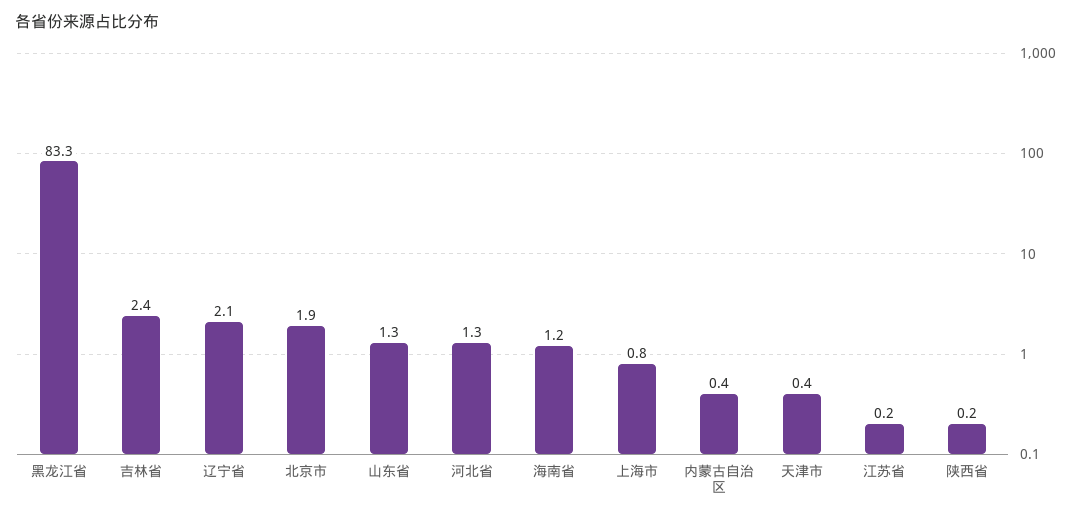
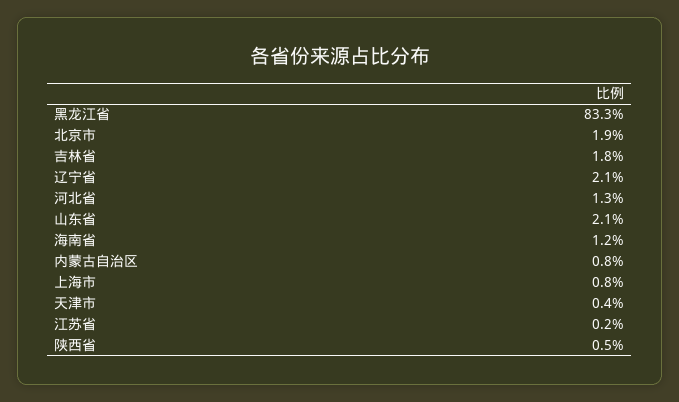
  {
    "黑龙江省": 83.3,
-   "吉林省": 2.4,
+   "吉林省": 1.8,
    "辽宁省": 2.1,
    "北京市": 1.9,
-   "山东省": 1.3,
+   "山东省": 2.1,
    "河北省": 1.3,
    "海南省": 1.2,
    "上海市": 0.8,
-   "内蒙古自治区": 0.4,
+   "内蒙古自治区": 0.8,
    "天津市": 0.4,
    "江苏省": 0.2,
-   "陕西省": 0.2
+   "陕西省": 0.5
  }

